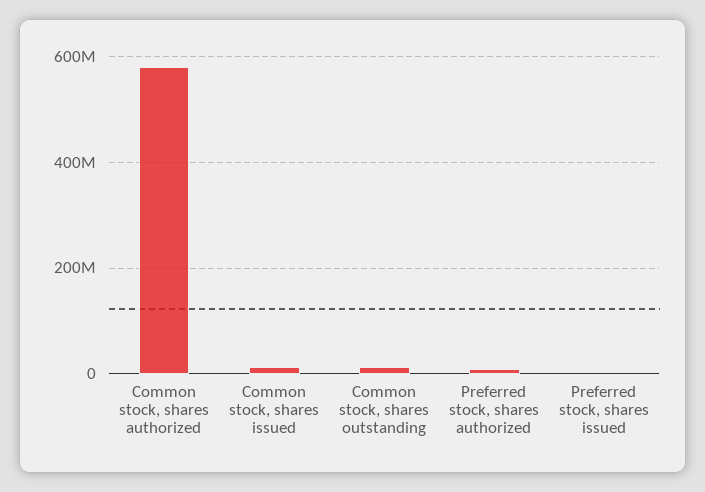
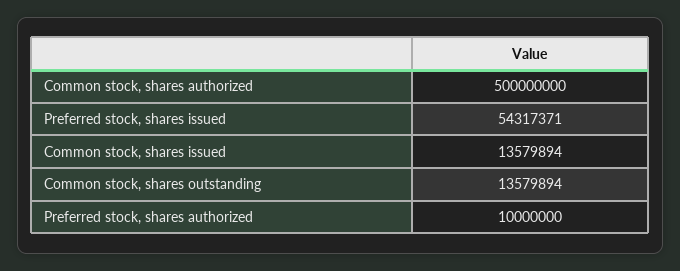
  {
-   "Common stock, shares authorized": 580000000,
+   "Common stock, shares authorized": 500000000,
    "Common stock, shares issued": 13579894,
    "Common stock, shares outstanding": 13579894,
    "Preferred stock, shares authorized": 10000000,
-   "Preferred stock, shares issued": 0
+   "Preferred stock, shares issued": 54317371
  }

